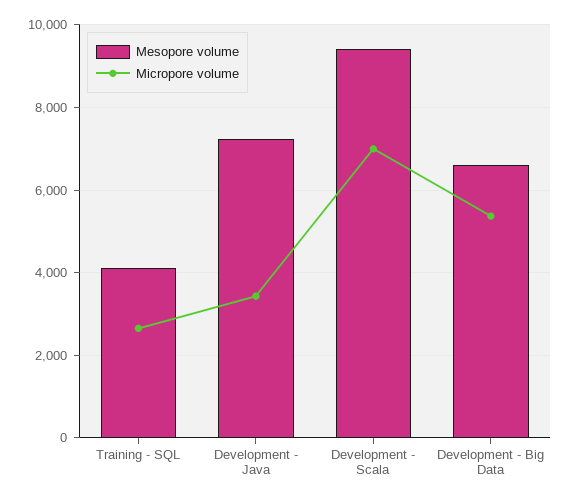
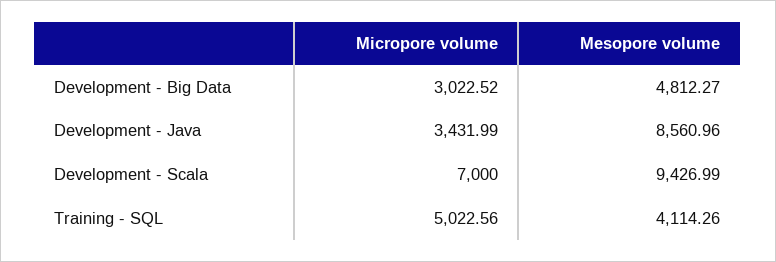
  {
    "Mesopore volume": {
      "Training - SQL": 4114.26,
-     "Development - Java": 7200,
+     "Development - Java": 8560.96,
      "Development - Scala": 9426.99,
-     "Development - Big Data": 6600
+     "Development - Big Data": 4812.27
    },
    "Micropore volume": {
-     "Training - SQL": 2600,
+     "Training - SQL": 5022.56,
      "Development - Java": 3431.99,
      "Development - Scala": 7000,
-     "Development - Big Data": 5400
+     "Development - Big Data": 3022.52
    }
  }

